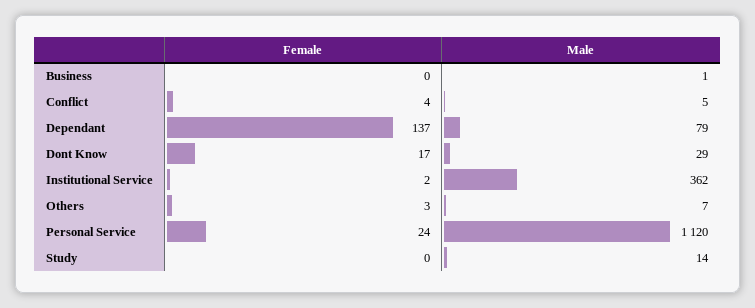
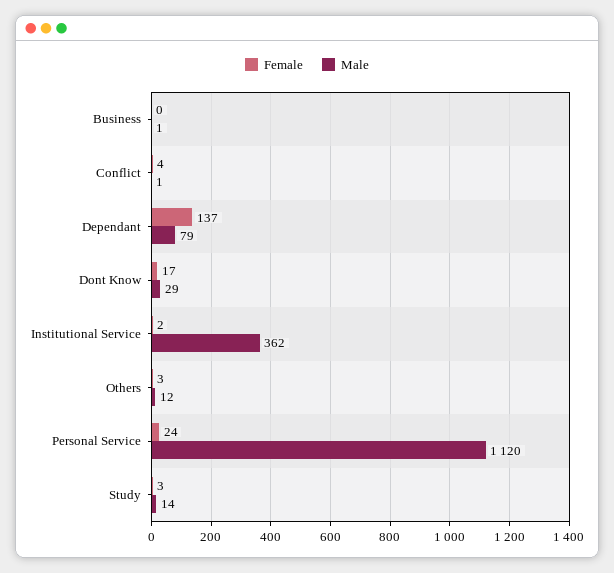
  {
    "Female": {
      "Business": 0,
      "Conflict": 4,
      "Dependant": 137,
      "Dont Know": 17,
      "Institutional Service": 2,
      "Others": 3,
      "Personal Service": 24,
-     "Study": 0
+     "Study": 3
    },
    "Male": {
      "Business": 1,
-     "Conflict": 5,
+     "Conflict": 1,
      "Dependant": 79,
      "Dont Know": 29,
      "Institutional Service": 362,
-     "Others": 7,
+     "Others": 12,
      "Personal Service": 1120,
      "Study": 14
    }
  }

